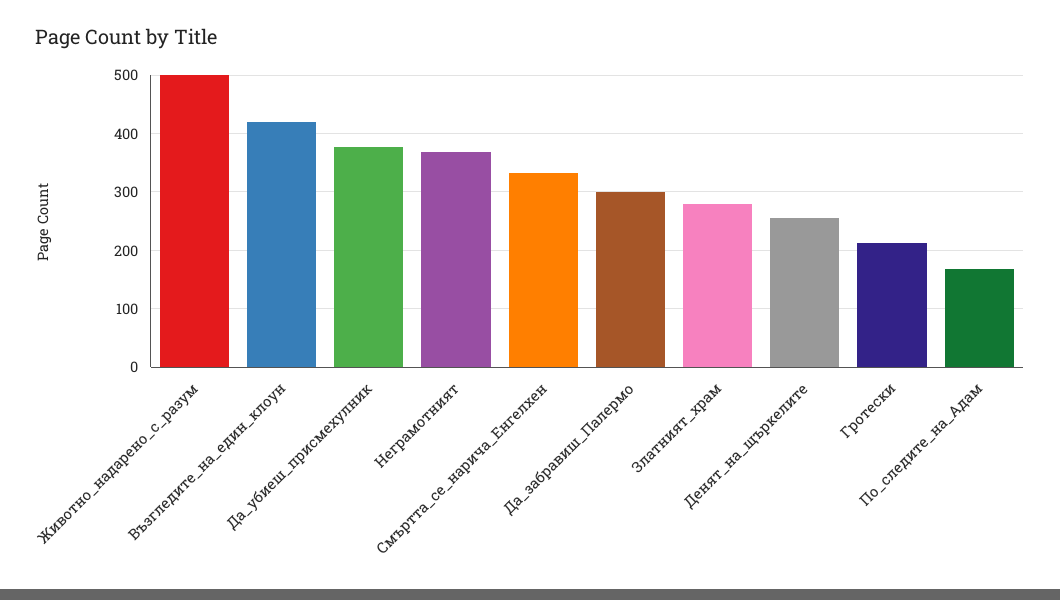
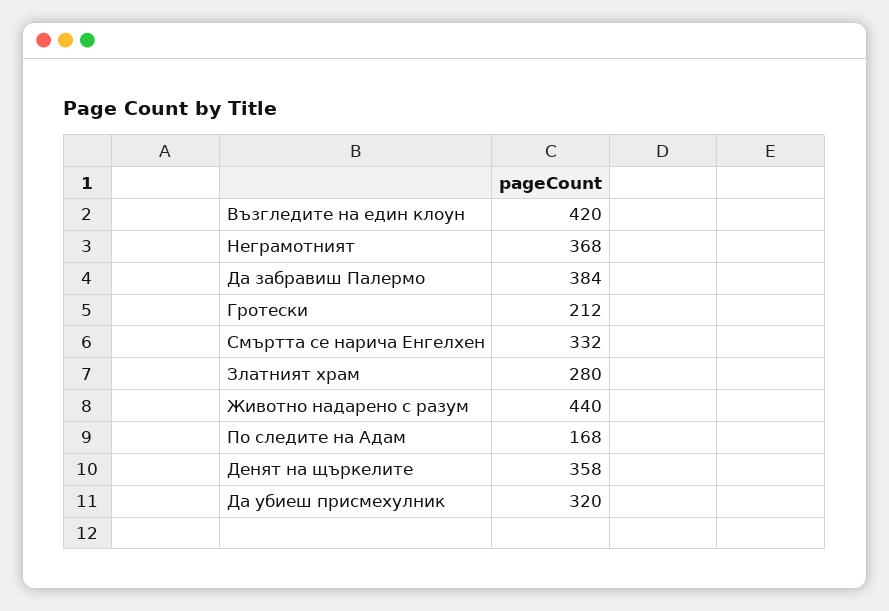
  {
-   "Животно_надарено_с_разум": 500,
+   "Животно_надарено_с_разум": 440,
    "Възгледите_на_един_клоун": 420,
-   "Да_убиеш_присмехулник": 380,
+   "Да_убиеш_присмехулник": 320,
    "Неграмотният": 368,
    "Смъртта_се_нарича_Енгелхен": 332,
-   "Да_забравиш_Палермо": 300,
+   "Да_забравиш_Палермо": 384,
    "Златният_храм": 280,
-   "Денят_на_щъркелите": 260,
+   "Денят_на_щъркелите": 358,
    "Гротески": 212,
    "По_следите_на_Адам": 168
  }

